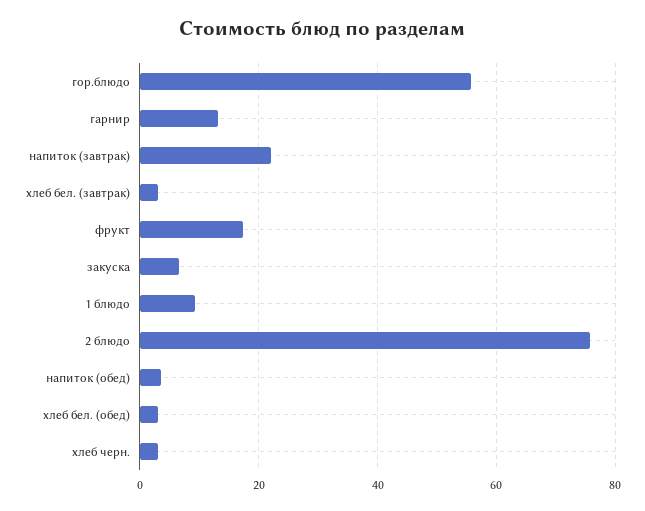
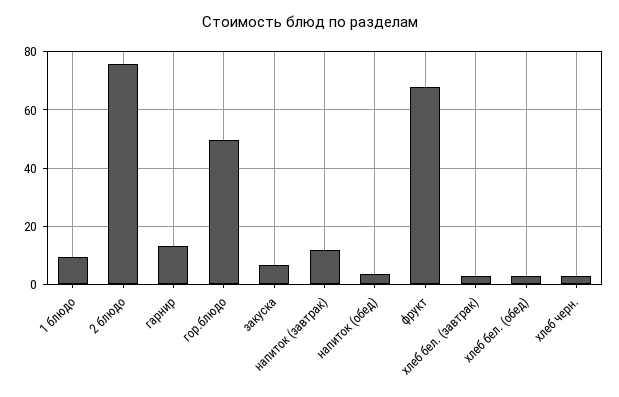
  {
-   "гор.блюдо": 56,
+   "гор.блюдо": 50,
    "гарнир": 14,
-   "напиток (завтрак)": 22,
+   "напиток (завтрак)": 12.5,
    "хлеб бел. (завтрак)": 4,
-   "фрукт": 18,
+   "фрукт": 67.5,
    "закуска": 6,
    "1 блюдо": 10,
    "2 блюдо": 76,
    "напиток (обед)": 4,
    "хлеб бел. (обед)": 4,
    "хлеб черн.": 4
  }

